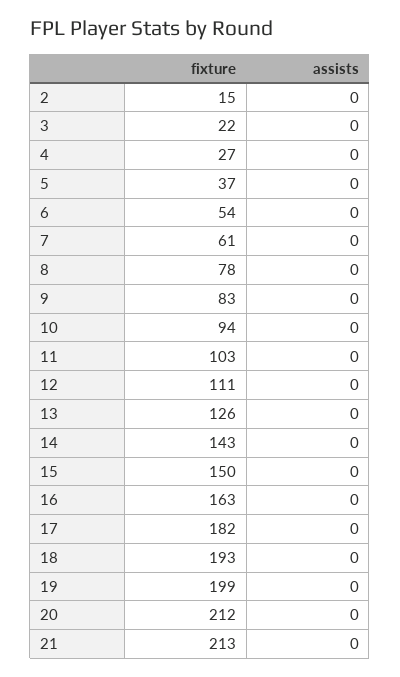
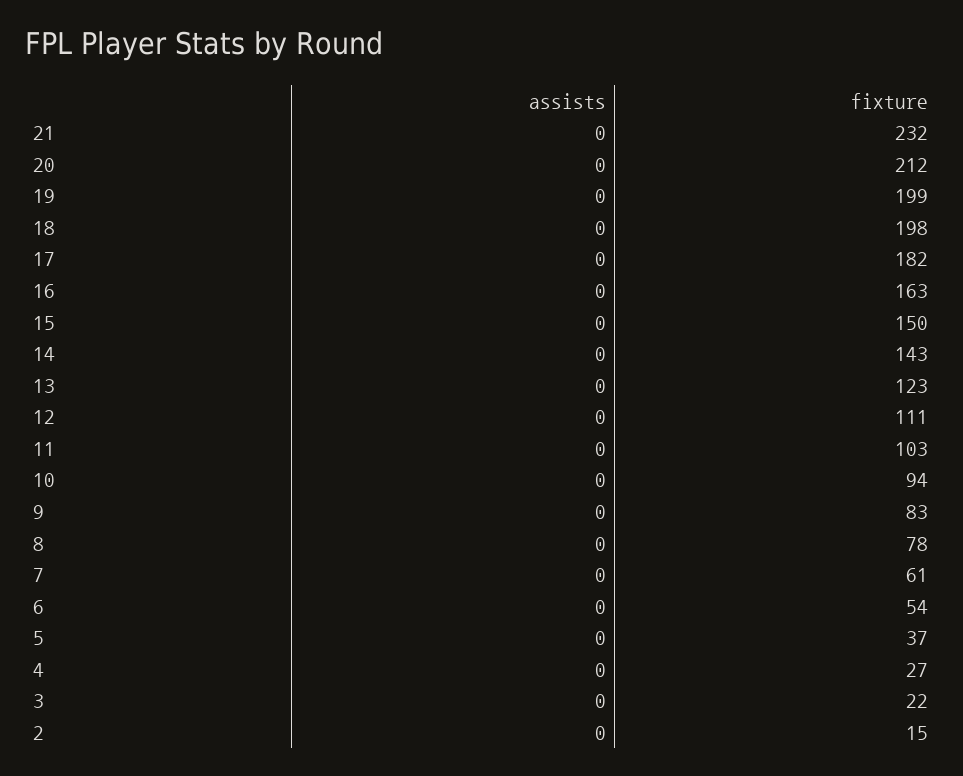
  {
    "fixture": {
      "2": 15,
      "3": 22,
      "4": 27,
      "5": 37,
      "6": 54,
      "7": 61,
      "8": 78,
      "9": 83,
      "10": 94,
      "11": 103,
      "12": 111,
-     "13": 126,
+     "13": 123,
      "14": 143,
      "15": 150,
      "16": 163,
      "17": 182,
-     "18": 193,
+     "18": 198,
      "19": 199,
      "20": 212,
-     "21": 213
+     "21": 232
    },
    "assists": {
      "2": 0,
      "3": 0,
      "4": 0,
      "5": 0,
      "6": 0,
      "7": 0,
      "8": 0,
      "9": 0,
      "10": 0,
      "11": 0,
      "12": 0,
      "13": 0,
      "14": 0,
      "15": 0,
      "16": 0,
      "17": 0,
      "18": 0,
      "19": 0,
      "20": 0,
      "21": 0
    }
  }

